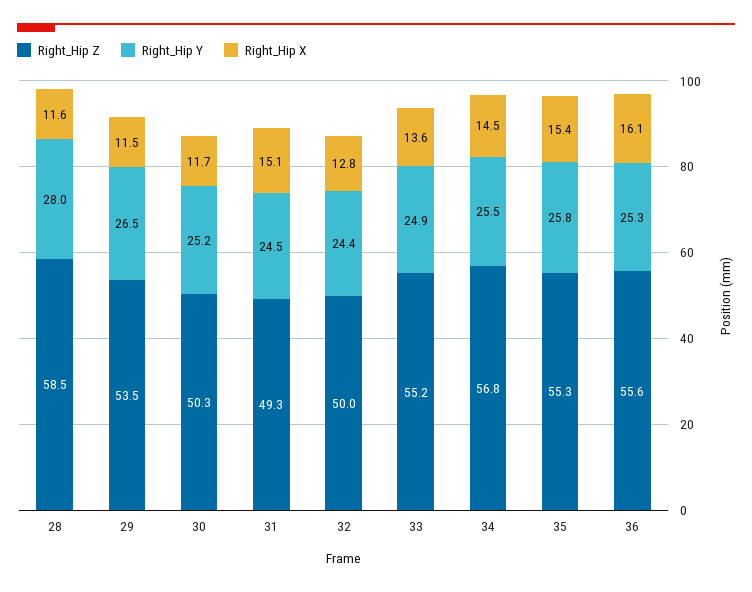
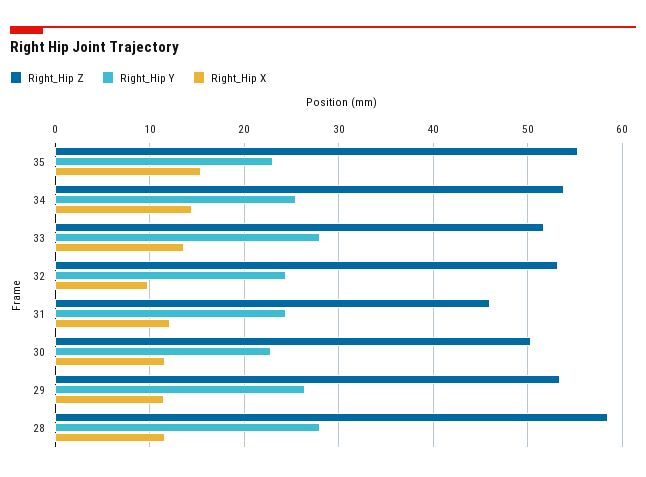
  {
    "Right_Hip Z": {
      "28": 58.5,
      "29": 53.5,
      "30": 50.3,
-     "31": 49.3,
+     "31": 46,
-     "32": 50,
+     "32": 53,
-     "33": 55.2,
+     "33": 52,
-     "34": 56.8,
+     "34": 54,
-     "35": 55.3,
+     "35": 55.3
-     "36": 55.6
    },
    "Right_Hip Y": {
      "28": 28,
      "29": 26.5,
-     "30": 25.2,
+     "30": 23,
      "31": 24.5,
      "32": 24.4,
-     "33": 24.9,
+     "33": 28,
      "34": 25.5,
-     "35": 25.8,
+     "35": 23
-     "36": 25.3
    },
    "Right_Hip X": {
      "28": 11.6,
      "29": 11.5,
      "30": 11.7,
-     "31": 15.1,
+     "31": 12,
-     "32": 12.8,
+     "32": 10,
      "33": 13.6,
      "34": 14.5,
-     "35": 15.4,
+     "35": 15.4
-     "36": 16.1
    }
  }

